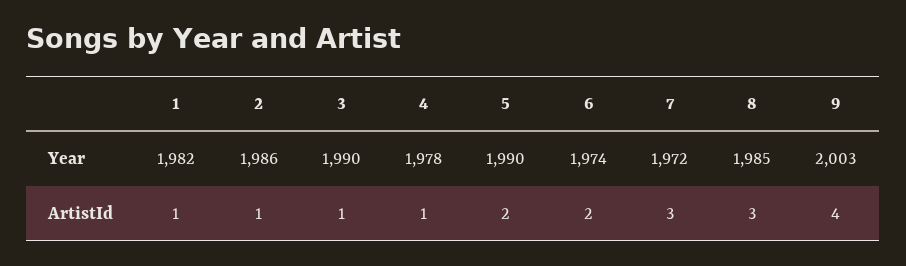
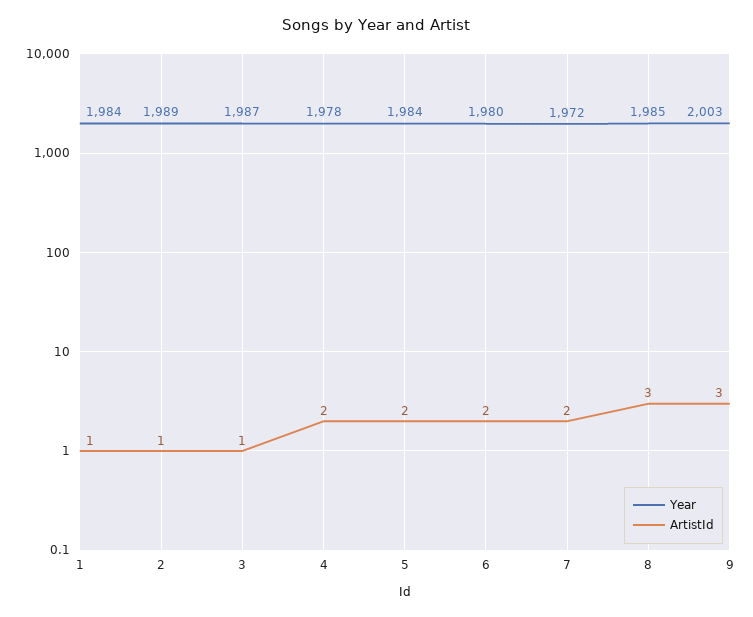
  {
    "Year": {
-     "1": 1982,
+     "1": 1984,
-     "2": 1986,
+     "2": 1989,
-     "3": 1990,
+     "3": 1987,
      "4": 1978,
-     "5": 1990,
+     "5": 1984,
-     "6": 1974,
+     "6": 1980,
      "7": 1972,
      "8": 1985,
      "9": 2003
    },
    "ArtistId": {
      "1": 1,
      "2": 1,
      "3": 1,
-     "4": 1,
+     "4": 2,
      "5": 2,
      "6": 2,
-     "7": 3,
+     "7": 2,
      "8": 3,
-     "9": 4
+     "9": 3
    }
  }

